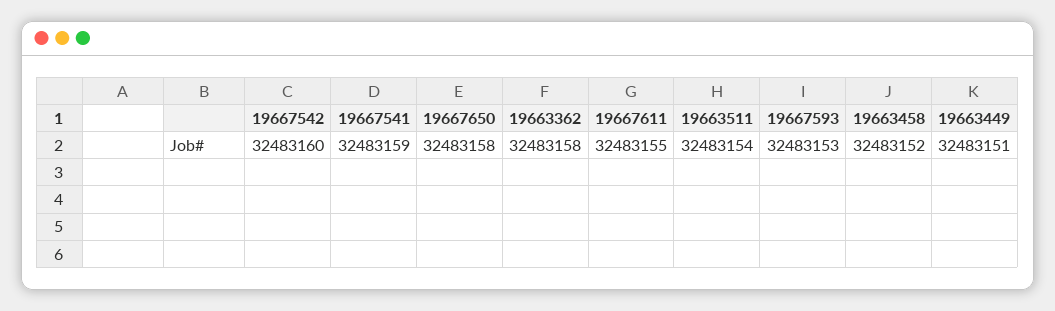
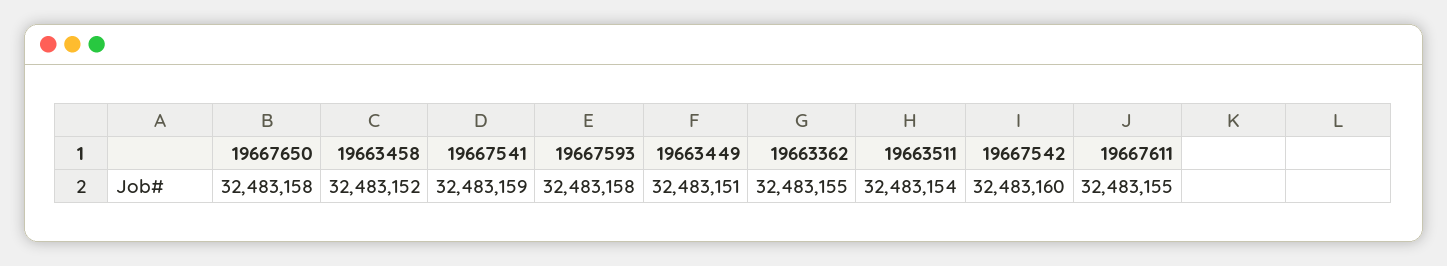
  {
    "19667542": 32483160,
    "19667541": 32483159,
    "19667650": 32483158,
-   "19663362": 32483158,
+   "19663362": 32483155,
    "19667611": 32483155,
    "19663511": 32483154,
-   "19667593": 32483153,
+   "19667593": 32483158,
    "19663458": 32483152,
    "19663449": 32483151
  }

